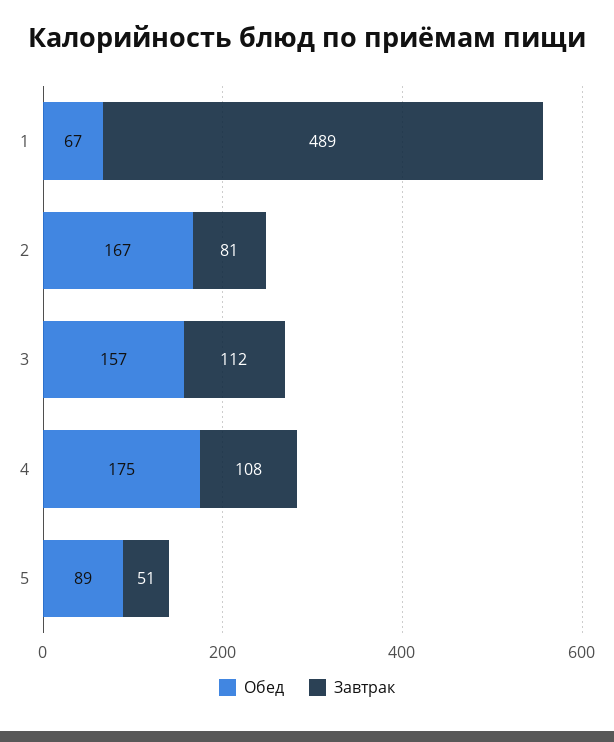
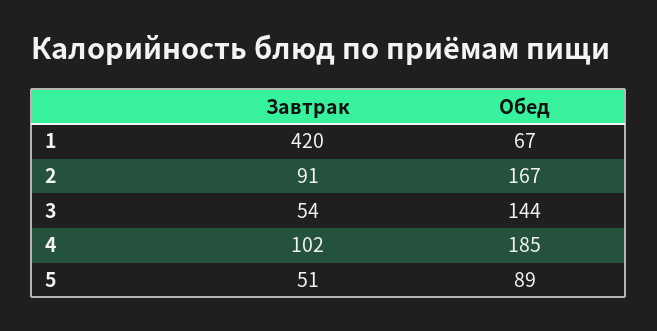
  {
    "Обед": {
      "1": 67,
      "2": 167,
-     "3": 157,
+     "3": 144,
-     "4": 175,
+     "4": 185,
      "5": 89
    },
    "Завтрак": {
-     "1": 489,
+     "1": 420,
-     "2": 81,
+     "2": 91,
-     "3": 112,
+     "3": 54,
-     "4": 108,
+     "4": 102,
      "5": 51
    }
  }

